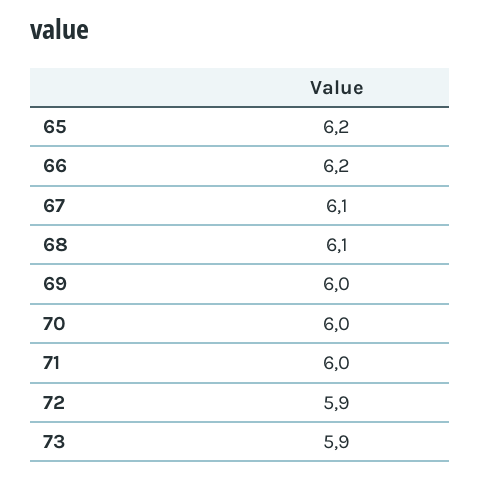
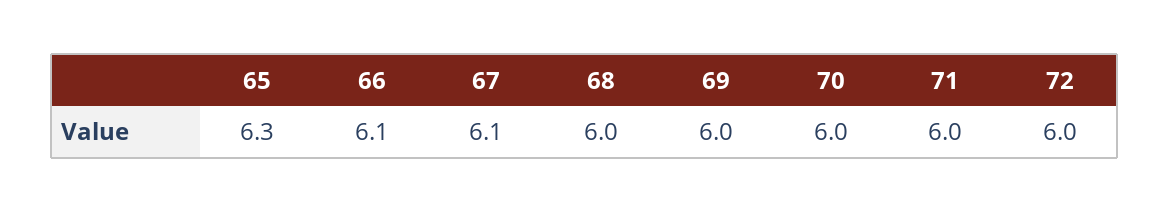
  {
-   "65": 6.2,
+   "65": 6.3,
-   "66": 6.2,
+   "66": 6.1,
    "67": 6.1,
-   "68": 6.1,
+   "68": 6,
    "69": 6,
    "70": 6,
    "71": 6,
-   "72": 5.9,
+   "72": 6
-   "73": 5.9
  }

